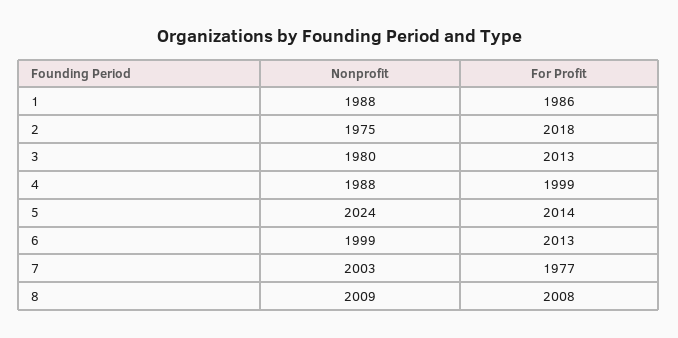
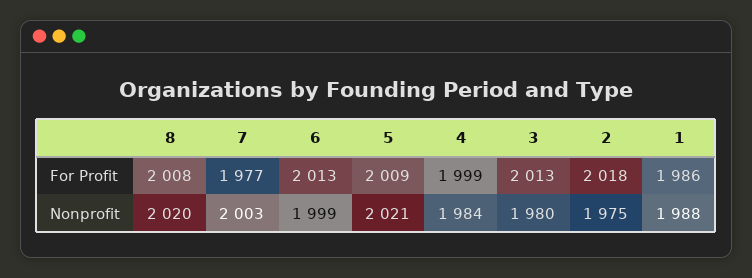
  {
    "Nonprofit": {
      "1": 1988,
      "2": 1975,
      "3": 1980,
-     "4": 1988,
+     "4": 1984,
-     "5": 2024,
+     "5": 2021,
      "6": 1999,
      "7": 2003,
-     "8": 2009
+     "8": 2020
    },
    "For Profit": {
      "1": 1986,
      "2": 2018,
      "3": 2013,
      "4": 1999,
-     "5": 2014,
+     "5": 2009,
      "6": 2013,
      "7": 1977,
      "8": 2008
    }
  }

